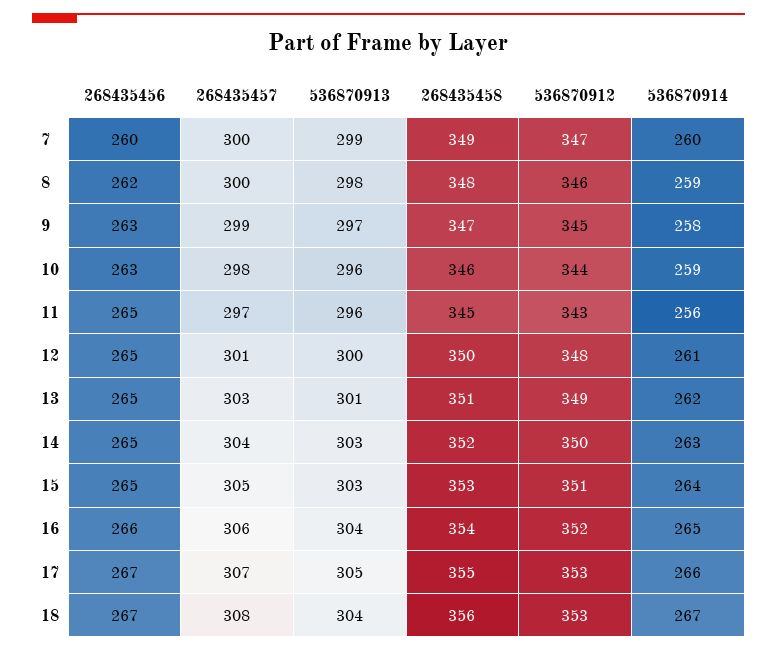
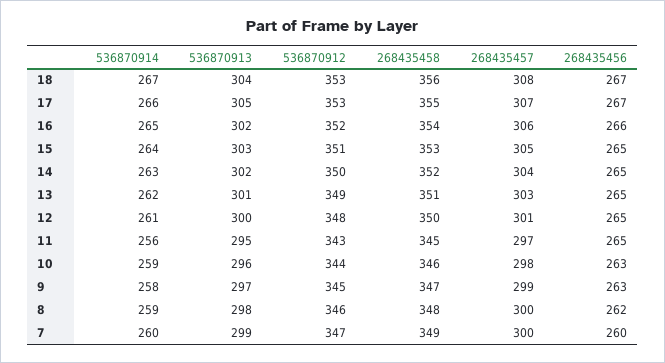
  {
    "268435456": {
      "7": 260,
      "8": 262,
      "9": 263,
      "10": 263,
      "11": 265,
      "12": 265,
      "13": 265,
      "14": 265,
      "15": 265,
      "16": 266,
      "17": 267,
      "18": 267
    },
    "268435457": {
      "7": 300,
      "8": 300,
      "9": 299,
      "10": 298,
      "11": 297,
      "12": 301,
      "13": 303,
      "14": 304,
      "15": 305,
      "16": 306,
      "17": 307,
      "18": 308
    },
    "536870913": {
      "7": 299,
      "8": 298,
      "9": 297,
      "10": 296,
-     "11": 296,
+     "11": 295,
      "12": 300,
      "13": 301,
-     "14": 303,
+     "14": 302,
      "15": 303,
-     "16": 304,
+     "16": 302,
      "17": 305,
      "18": 304
    },
    "268435458": {
      "7": 349,
      "8": 348,
      "9": 347,
      "10": 346,
      "11": 345,
      "12": 350,
      "13": 351,
      "14": 352,
      "15": 353,
      "16": 354,
      "17": 355,
      "18": 356
    },
    "536870912": {
      "7": 347,
      "8": 346,
      "9": 345,
      "10": 344,
      "11": 343,
      "12": 348,
      "13": 349,
      "14": 350,
      "15": 351,
      "16": 352,
      "17": 353,
      "18": 353
    },
    "536870914": {
      "7": 260,
      "8": 259,
      "9": 258,
      "10": 259,
      "11": 256,
      "12": 261,
      "13": 262,
      "14": 263,
      "15": 264,
      "16": 265,
      "17": 266,
      "18": 267
    }
  }

